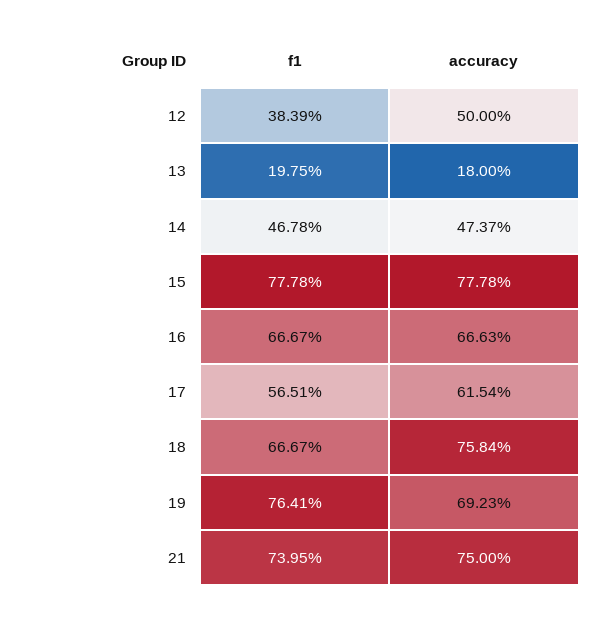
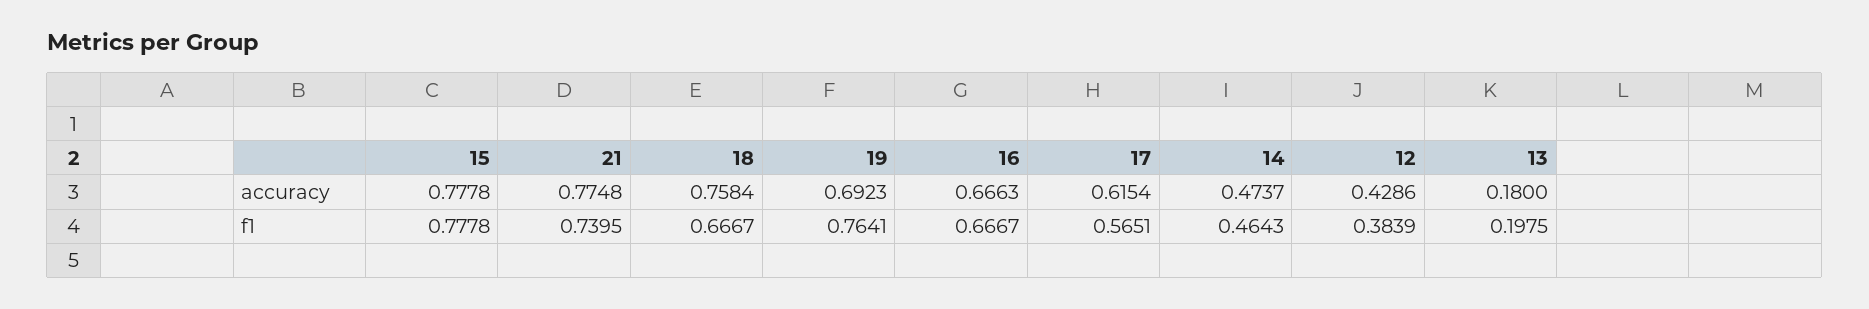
  {
    "f1": {
      "12": 0.3839,
      "13": 0.1975,
-     "14": 0.4678,
+     "14": 0.4643,
      "15": 0.7778,
      "16": 0.6667,
      "17": 0.5651,
      "18": 0.6667,
      "19": 0.7641,
      "21": 0.7395
    },
    "accuracy": {
-     "12": 0.5,
+     "12": 0.4286,
      "13": 0.18,
      "14": 0.4737,
      "15": 0.7778,
      "16": 0.6663,
      "17": 0.6154,
      "18": 0.7584,
      "19": 0.6923,
-     "21": 0.75
+     "21": 0.7748
    }
  }

